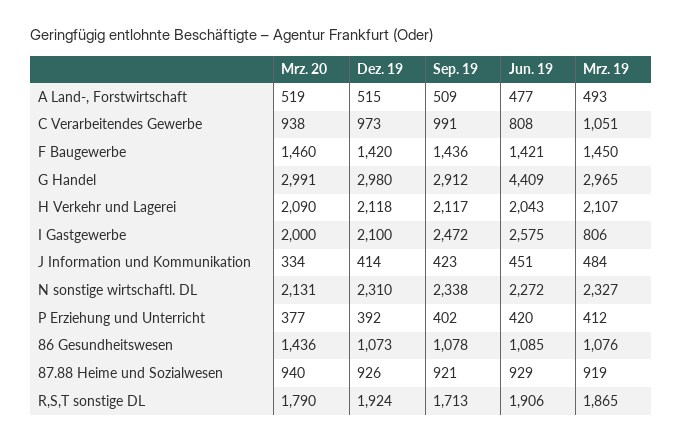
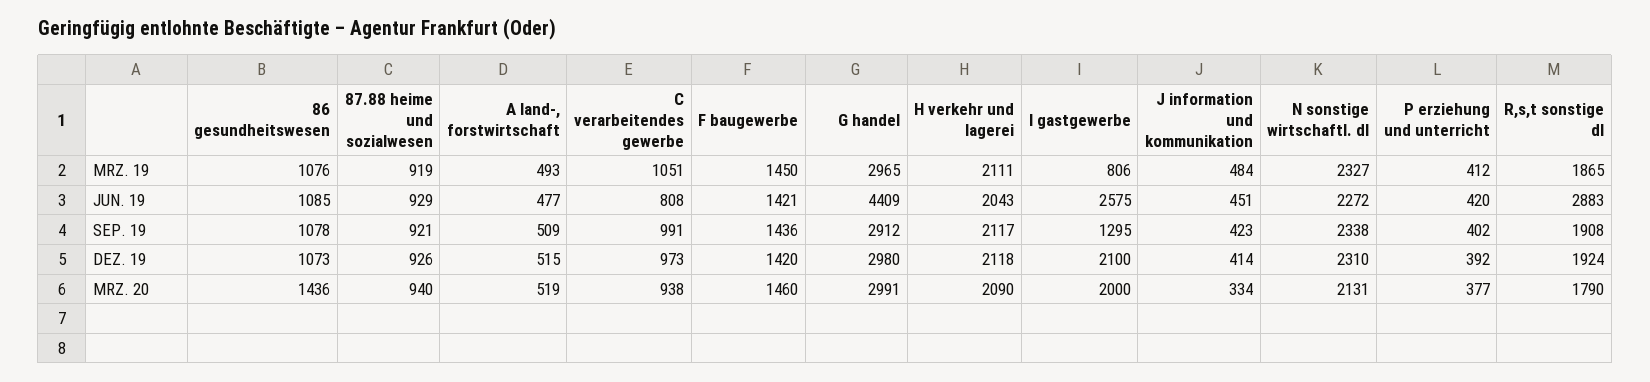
  {
    "Mrz. 20": {
      "A Land-, Forstwirtschaft": 519,
      "C Verarbeitendes Gewerbe": 938,
      "F Baugewerbe": 1460,
      "G Handel": 2991,
      "H Verkehr und Lagerei": 2090,
      "I Gastgewerbe": 2000,
      "J Information und Kommunikation": 334,
      "N sonstige wirtschaftl. DL": 2131,
      "P Erziehung und Unterricht": 377,
      "86 Gesundheitswesen": 1436,
      "87.88 Heime und Sozialwesen": 940,
      "R,S,T sonstige DL": 1790
    },
    "Dez. 19": {
      "A Land-, Forstwirtschaft": 515,
      "C Verarbeitendes Gewerbe": 973,
      "F Baugewerbe": 1420,
      "G Handel": 2980,
      "H Verkehr und Lagerei": 2118,
      "I Gastgewerbe": 2100,
      "J Information und Kommunikation": 414,
      "N sonstige wirtschaftl. DL": 2310,
      "P Erziehung und Unterricht": 392,
      "86 Gesundheitswesen": 1073,
      "87.88 Heime und Sozialwesen": 926,
      "R,S,T sonstige DL": 1924
    },
    "Sep. 19": {
      "A Land-, Forstwirtschaft": 509,
      "C Verarbeitendes Gewerbe": 991,
      "F Baugewerbe": 1436,
      "G Handel": 2912,
      "H Verkehr und Lagerei": 2117,
-     "I Gastgewerbe": 2472,
+     "I Gastgewerbe": 1295,
      "J Information und Kommunikation": 423,
      "N sonstige wirtschaftl. DL": 2338,
      "P Erziehung und Unterricht": 402,
      "86 Gesundheitswesen": 1078,
      "87.88 Heime und Sozialwesen": 921,
-     "R,S,T sonstige DL": 1713
+     "R,S,T sonstige DL": 1908
    },
    "Jun. 19": {
      "A Land-, Forstwirtschaft": 477,
      "C Verarbeitendes Gewerbe": 808,
      "F Baugewerbe": 1421,
      "G Handel": 4409,
      "H Verkehr und Lagerei": 2043,
      "I Gastgewerbe": 2575,
      "J Information und Kommunikation": 451,
      "N sonstige wirtschaftl. DL": 2272,
      "P Erziehung und Unterricht": 420,
      "86 Gesundheitswesen": 1085,
      "87.88 Heime und Sozialwesen": 929,
-     "R,S,T sonstige DL": 1906
+     "R,S,T sonstige DL": 2883
    },
    "Mrz. 19": {
      "A Land-, Forstwirtschaft": 493,
      "C Verarbeitendes Gewerbe": 1051,
      "F Baugewerbe": 1450,
      "G Handel": 2965,
-     "H Verkehr und Lagerei": 2107,
+     "H Verkehr und Lagerei": 2111,
      "I Gastgewerbe": 806,
      "J Information und Kommunikation": 484,
      "N sonstige wirtschaftl. DL": 2327,
      "P Erziehung und Unterricht": 412,
      "86 Gesundheitswesen": 1076,
      "87.88 Heime und Sozialwesen": 919,
      "R,S,T sonstige DL": 1865
    }
  }

